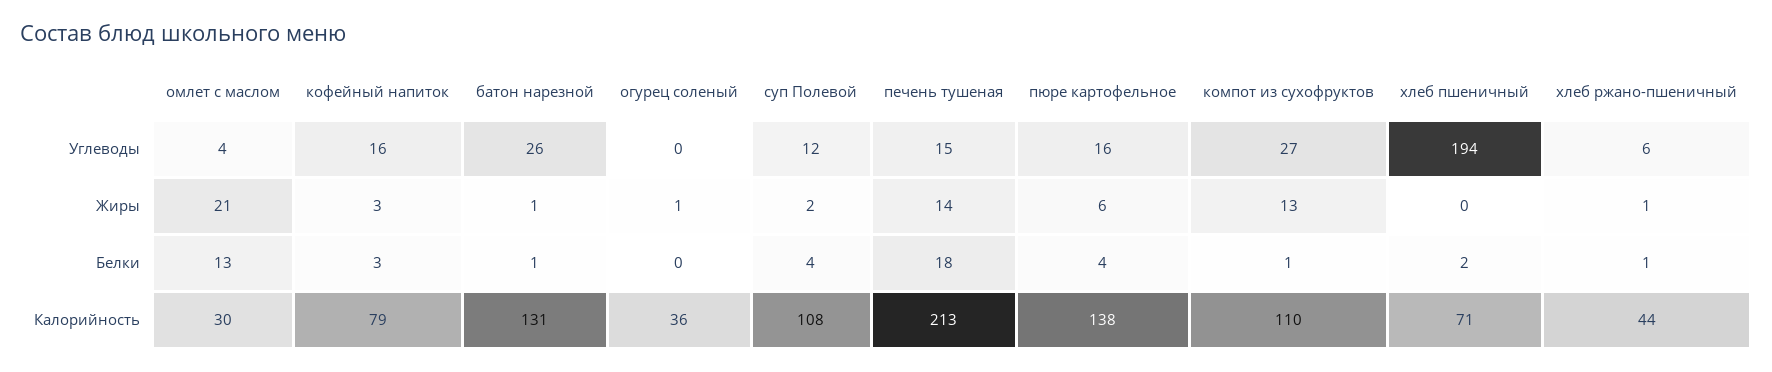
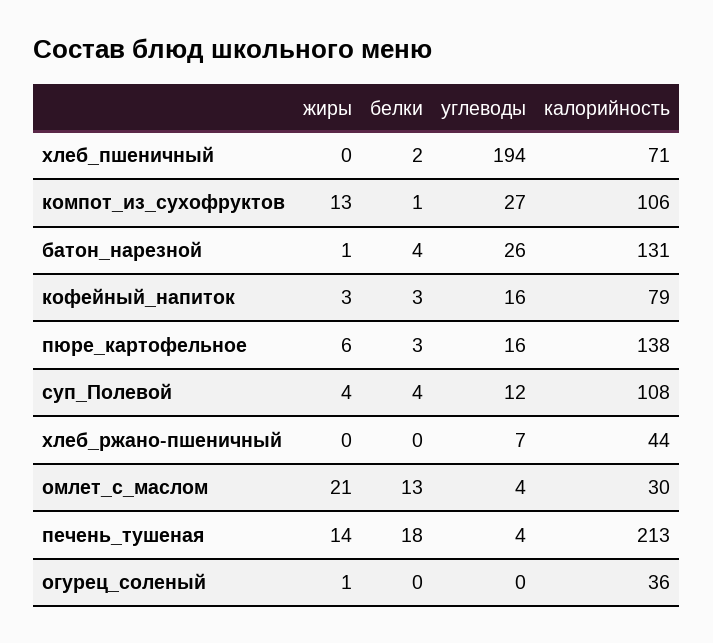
  {
    "омлет с маслом": {
      "Углеводы": 4,
      "Жиры": 21,
      "Белки": 13,
      "Калорийность": 30
    },
    "кофейный напиток": {
      "Углеводы": 16,
      "Жиры": 3,
      "Белки": 3,
      "Калорийность": 79
    },
    "батон нарезной": {
      "Углеводы": 26,
      "Жиры": 1,
-     "Белки": 1,
+     "Белки": 4,
      "Калорийность": 131
    },
    "огурец соленый": {
      "Углеводы": 0,
      "Жиры": 1,
      "Белки": 0,
      "Калорийность": 36
    },
    "суп Полевой": {
      "Углеводы": 12,
-     "Жиры": 2,
+     "Жиры": 4,
      "Белки": 4,
      "Калорийность": 108
    },
    "печень тушеная": {
-     "Углеводы": 15,
+     "Углеводы": 4,
      "Жиры": 14,
      "Белки": 18,
      "Калорийность": 213
    },
    "пюре картофельное": {
      "Углеводы": 16,
      "Жиры": 6,
-     "Белки": 4,
+     "Белки": 3,
      "Калорийность": 138
    },
    "компот из сухофруктов": {
      "Углеводы": 27,
      "Жиры": 13,
      "Белки": 1,
-     "Калорийность": 110
+     "Калорийность": 106
    },
    "хлеб пшеничный": {
      "Углеводы": 194,
      "Жиры": 0,
      "Белки": 2,
      "Калорийность": 71
    },
    "хлеб ржано-пшеничный": {
-     "Углеводы": 6,
+     "Углеводы": 7,
-     "Жиры": 1,
+     "Жиры": 0,
-     "Белки": 1,
+     "Белки": 0,
      "Калорийность": 44
    }
  }

